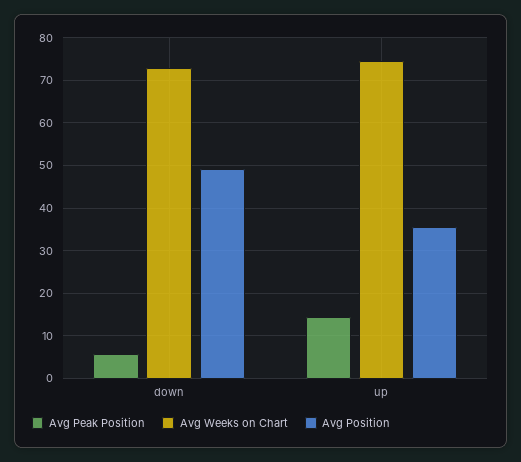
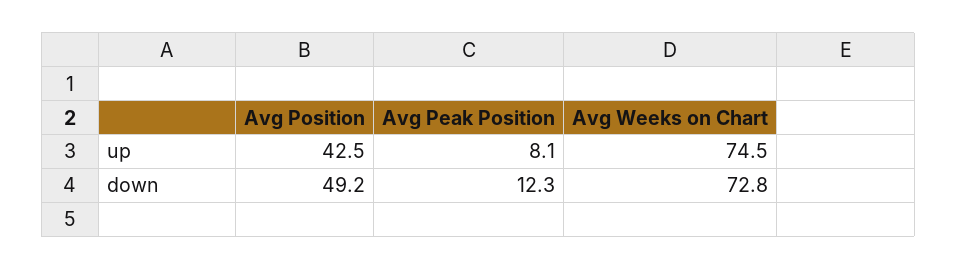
  {
    "Avg Peak Position": {
-     "down": 6,
+     "down": 12.3,
-     "up": 14
+     "up": 8.1
    },
    "Avg Weeks on Chart": {
      "down": 72.8,
      "up": 74.5
    },
    "Avg Position": {
      "down": 49.2,
-     "up": 36
+     "up": 42.5
    }
  }

